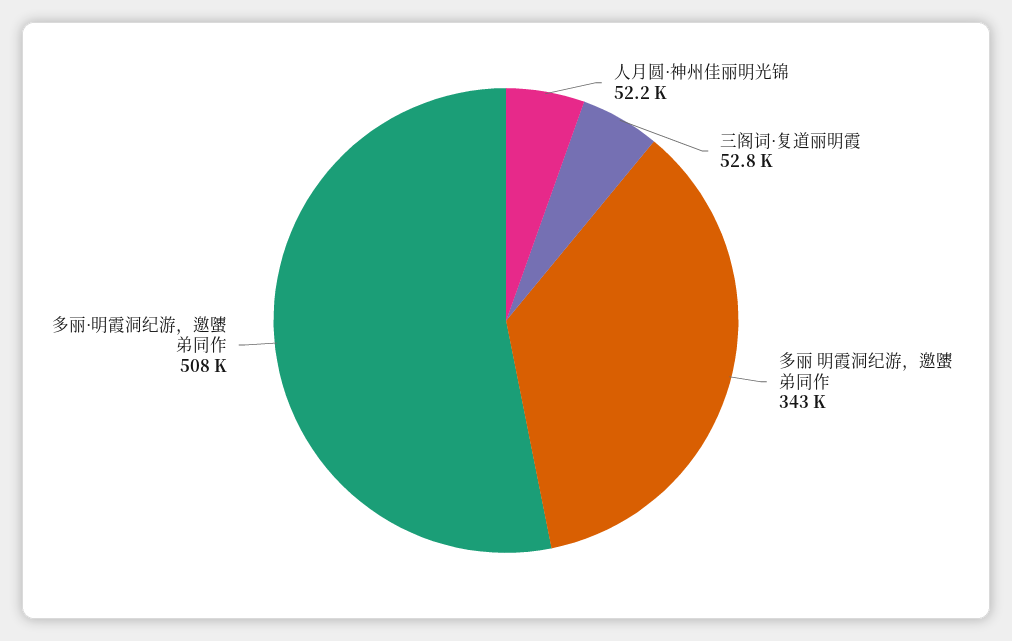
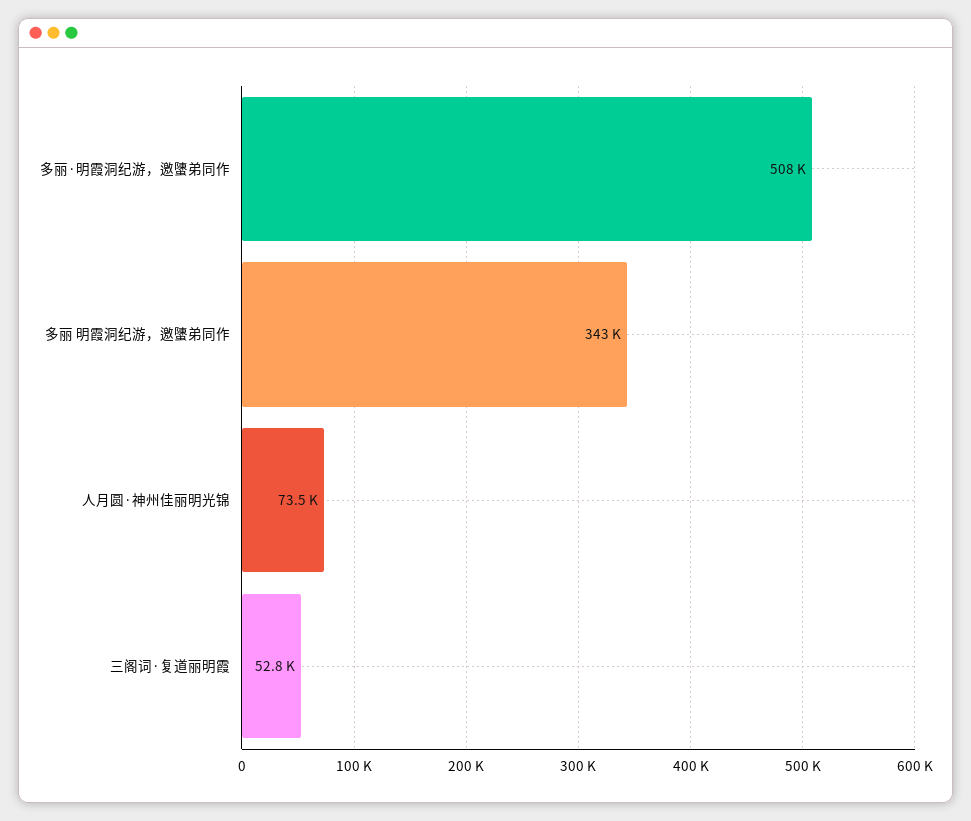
  {
-   "人月圆·神州佳丽明光锦": 52200,
+   "人月圆·神州佳丽明光锦": 73500,
    "三阁词·复道丽明霞": 52800,
    "多丽 明霞洞纪游，邀螴弟同作": 343000,
    "多丽·明霞洞纪游，邀螴弟同作": 508000
  }

